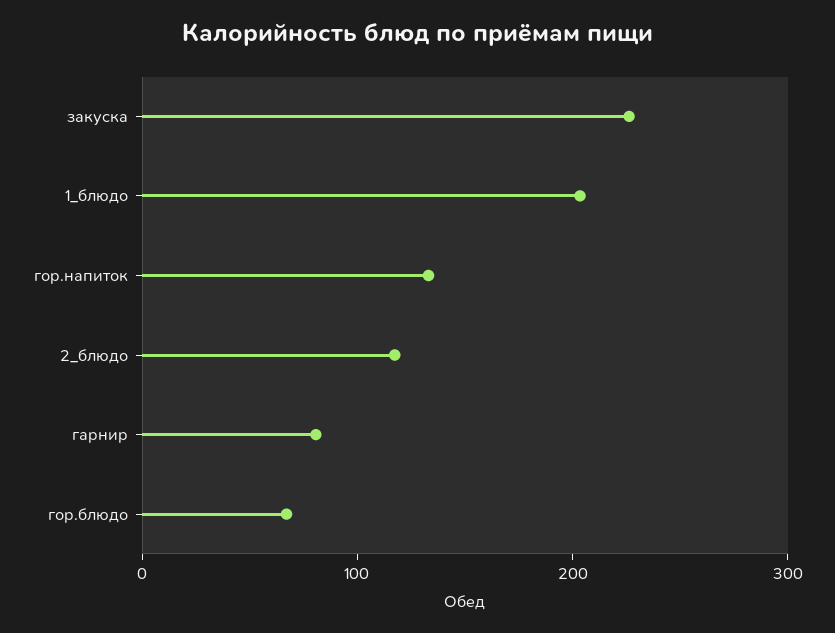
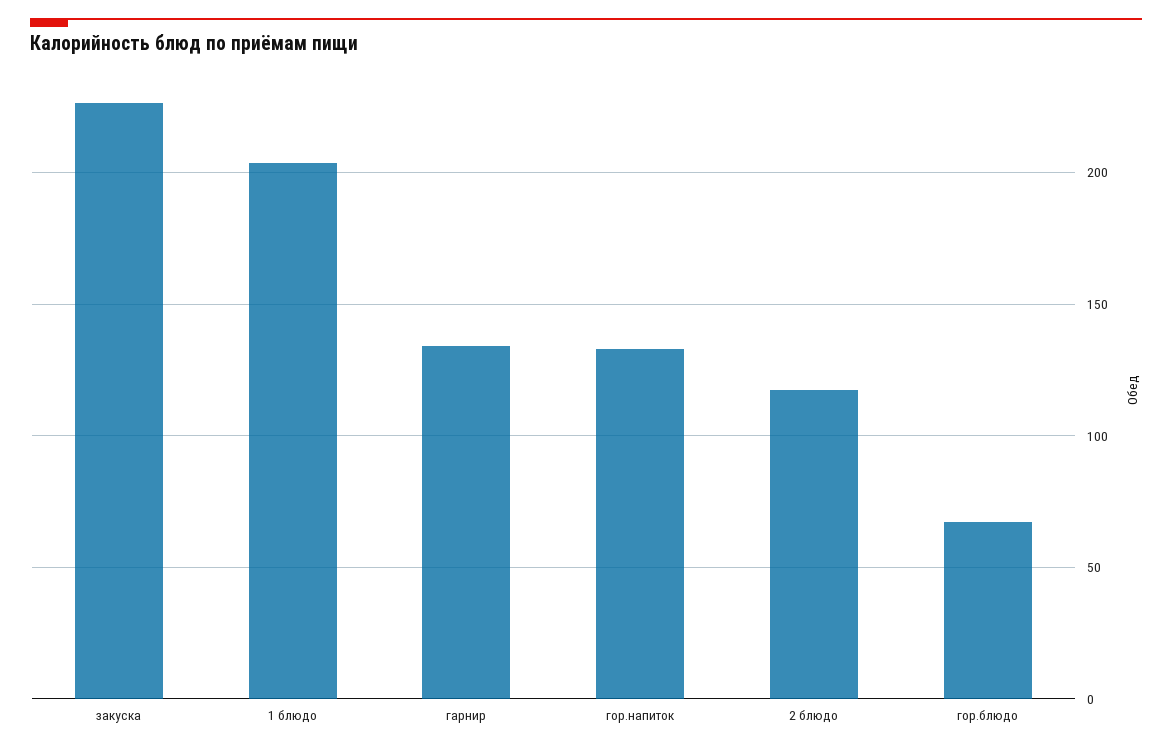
  {
    "закуска": 225,
    "1_блюдо": 205,
    "гор.напиток": 135,
    "2_блюдо": 115,
-   "гарнир": 80,
+   "гарнир": 135,
    "гор.блюдо": 65
  }

